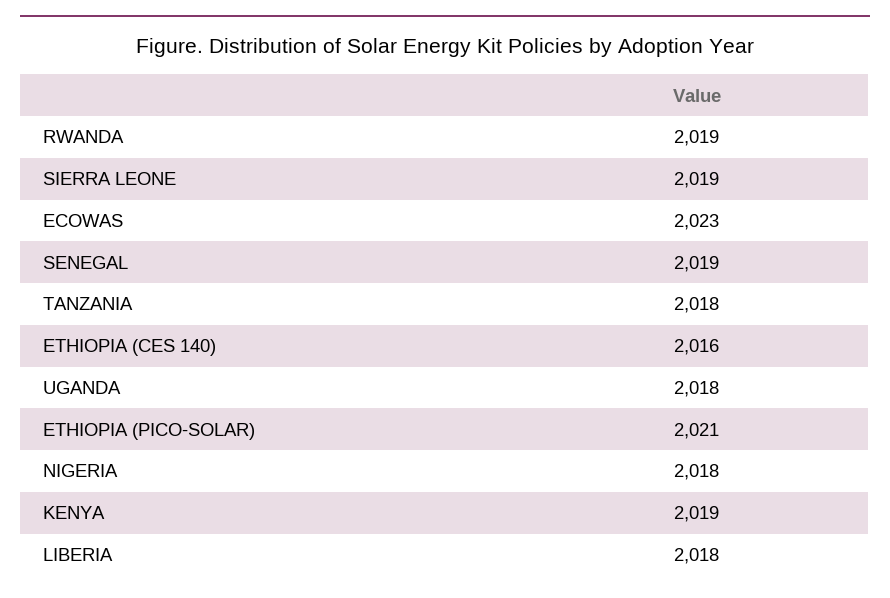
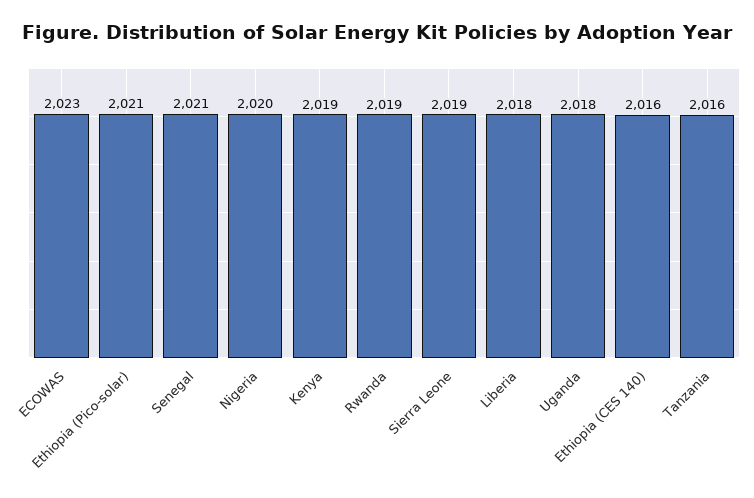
  {
    "RWANDA": 2019,
    "SIERRA LEONE": 2019,
    "ECOWAS": 2023,
-   "SENEGAL": 2019,
+   "SENEGAL": 2021,
-   "TANZANIA": 2018,
+   "TANZANIA": 2016,
    "ETHIOPIA (CES 140)": 2016,
    "UGANDA": 2018,
    "ETHIOPIA (PICO-SOLAR)": 2021,
-   "NIGERIA": 2018,
+   "NIGERIA": 2020,
    "KENYA": 2019,
    "LIBERIA": 2018
  }

